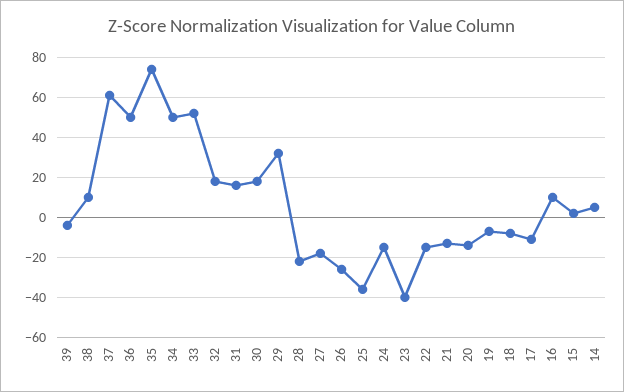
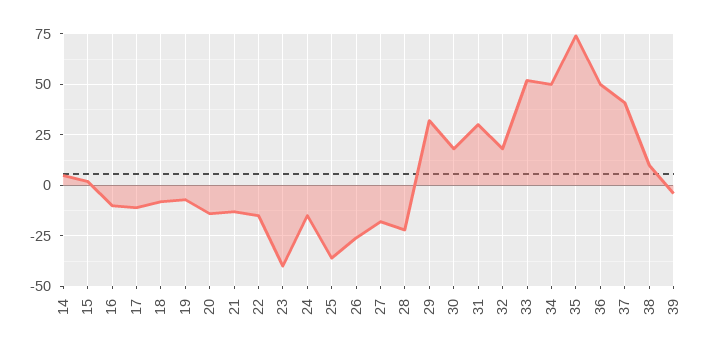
  {
    "39": -5,
    "38": 10,
-   "37": 60,
+   "37": 40,
    "36": 50,
    "35": 75,
    "34": 50,
    "33": 50,
    "32": 20,
-   "31": 15,
+   "31": 30,
    "30": 20,
    "29": 30,
    "28": -20,
    "27": -20,
    "26": -25,
    "25": -35,
    "24": -15,
    "23": -40,
    "22": -15,
    "21": -15,
    "20": -15,
    "19": -5,
    "18": -10,
    "17": -10,
-   "16": 10,
+   "16": -10,
    "15": 0,
    "14": 5
  }

